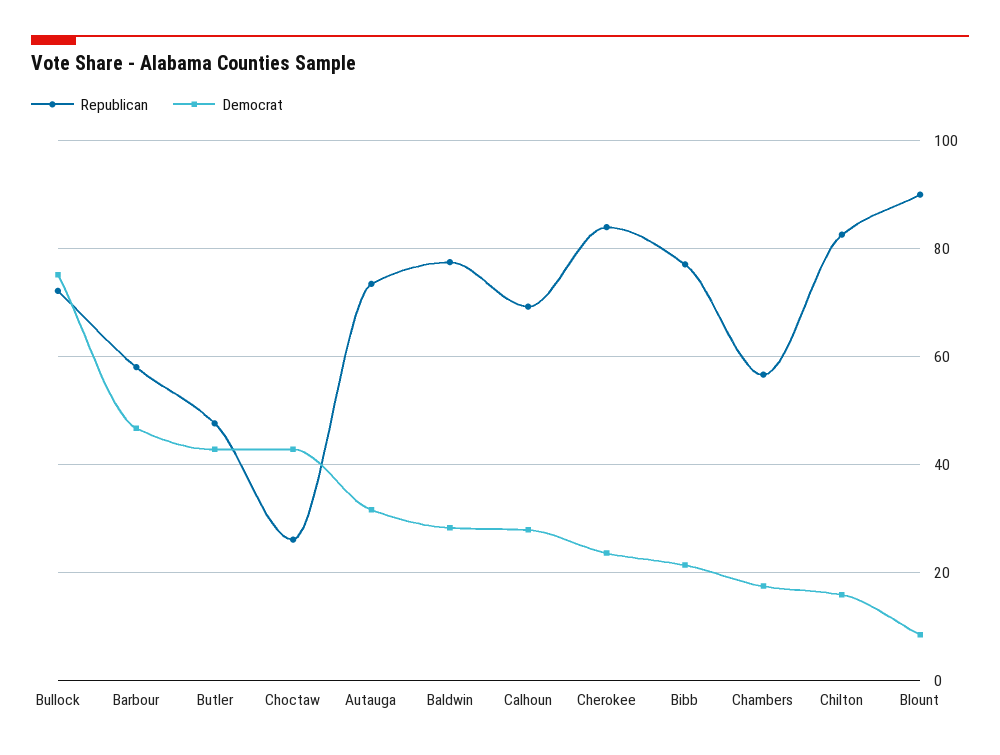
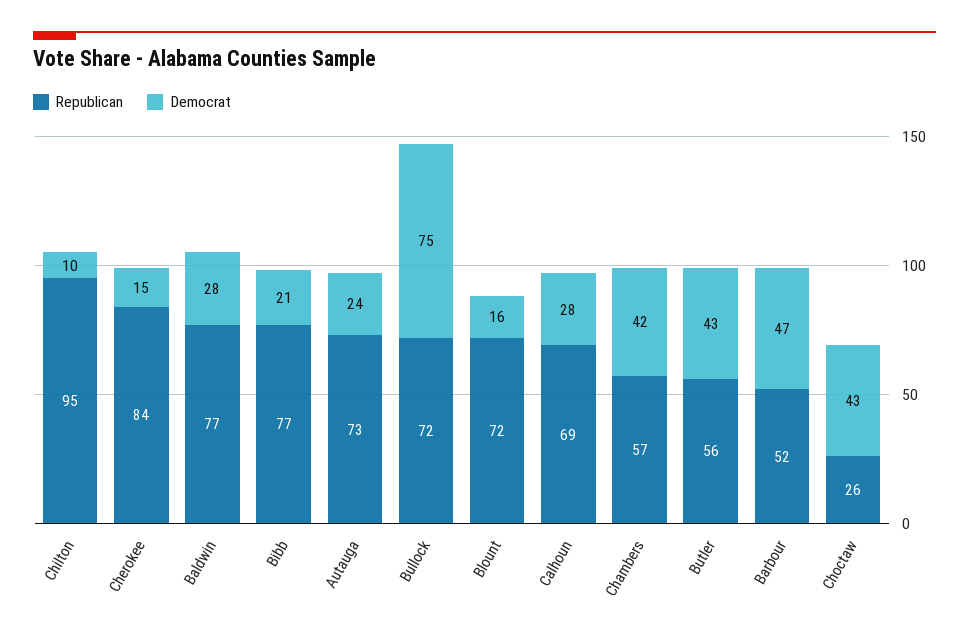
  {
    "Republican": {
      "Bullock": 72,
-     "Barbour": 58,
+     "Barbour": 52,
-     "Butler": 48,
+     "Butler": 56,
      "Choctaw": 26,
      "Autauga": 73,
      "Baldwin": 77,
      "Calhoun": 69,
      "Cherokee": 84,
      "Bibb": 77,
      "Chambers": 57,
-     "Chilton": 82,
+     "Chilton": 95,
-     "Blount": 90
+     "Blount": 72
    },
    "Democrat": {
      "Bullock": 75,
      "Barbour": 47,
      "Butler": 43,
      "Choctaw": 43,
-     "Autauga": 32,
+     "Autauga": 24,
      "Baldwin": 28,
      "Calhoun": 28,
-     "Cherokee": 24,
+     "Cherokee": 15,
      "Bibb": 21,
-     "Chambers": 18,
+     "Chambers": 42,
-     "Chilton": 16,
+     "Chilton": 10,
-     "Blount": 8
+     "Blount": 16
    }
  }

